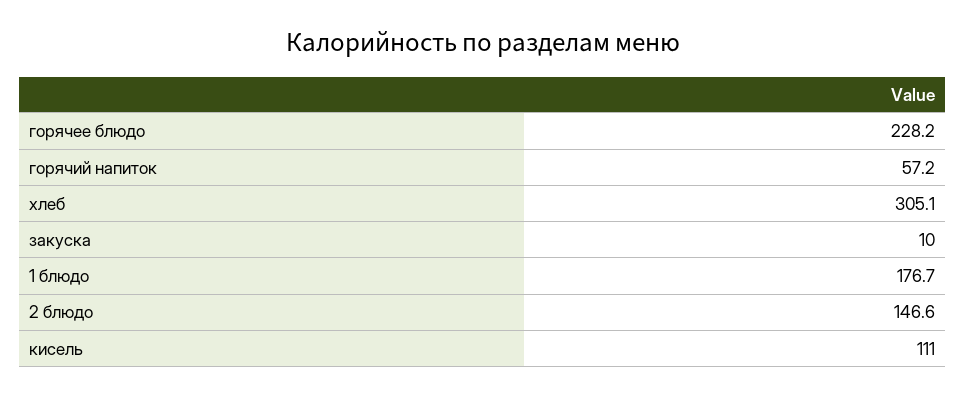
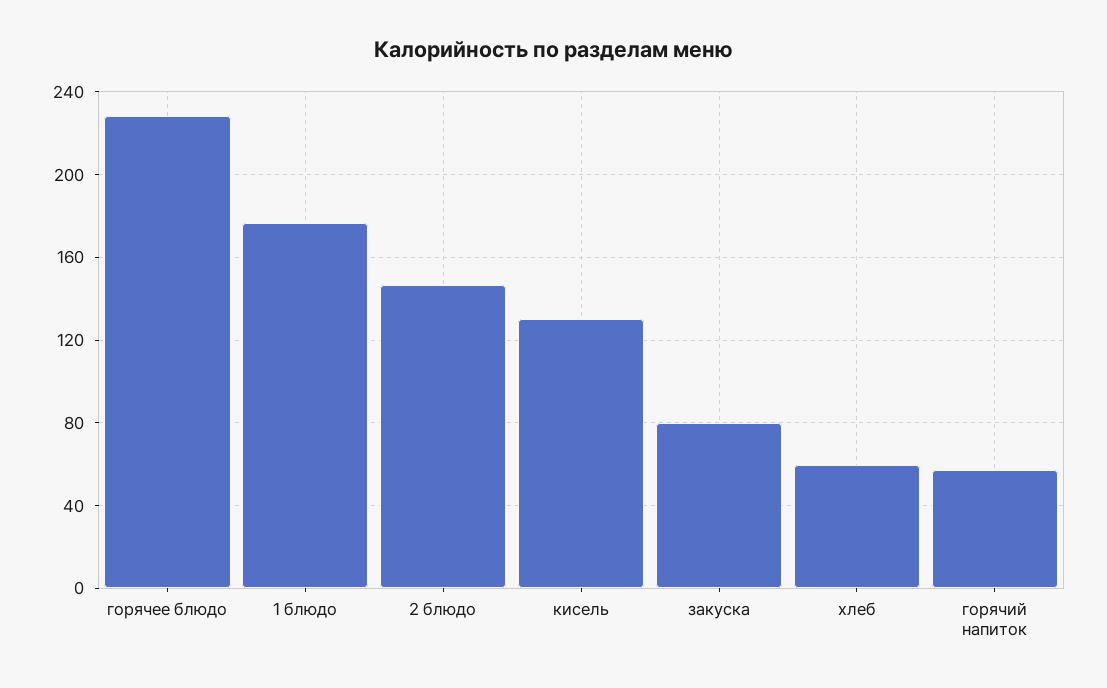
  {
    "горячее блюдо": 228.2,
    "горячий напиток": 57.2,
-   "хлеб": 305.1,
+   "хлеб": 60,
-   "закуска": 10,
+   "закуска": 80,
    "1 блюдо": 176.7,
    "2 блюдо": 146.6,
-   "кисель": 111
+   "кисель": 130
  }

